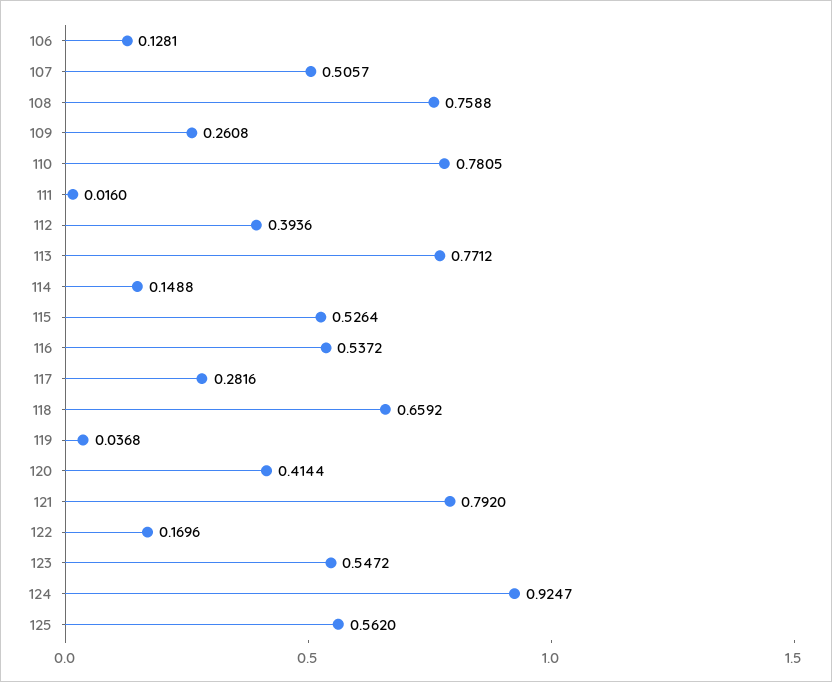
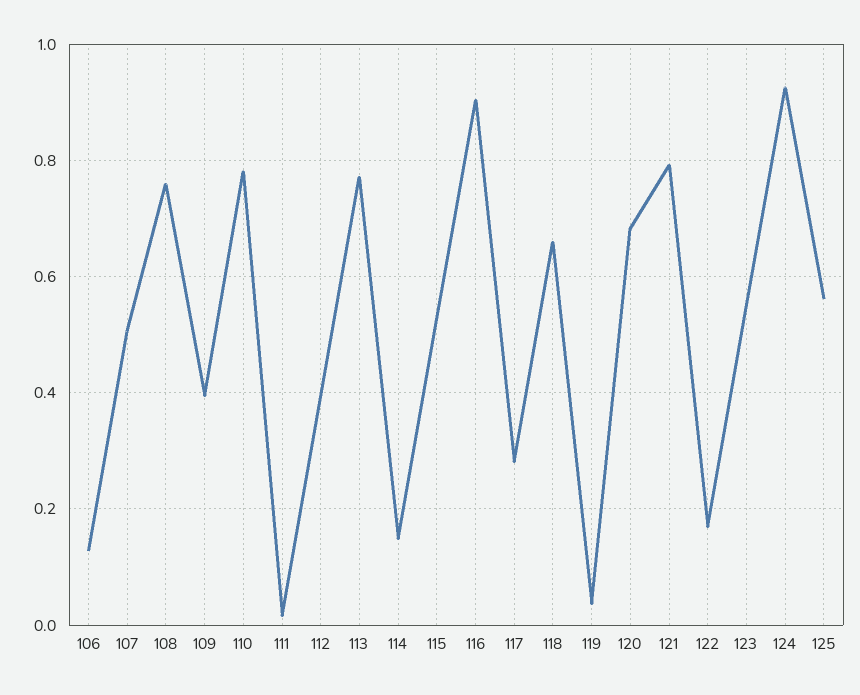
  {
    "106": 0.1281,
    "107": 0.5057,
    "108": 0.7588,
-   "109": 0.2608,
+   "109": 0.4,
    "110": 0.7805,
    "111": 0.016,
    "112": 0.3936,
    "113": 0.7712,
    "114": 0.1488,
    "115": 0.5264,
-   "116": 0.5372,
+   "116": 0.9,
    "117": 0.2816,
    "118": 0.6592,
    "119": 0.0368,
-   "120": 0.4144,
+   "120": 0.68,
    "121": 0.792,
    "122": 0.1696,
    "123": 0.5472,
    "124": 0.9247,
    "125": 0.562
  }

